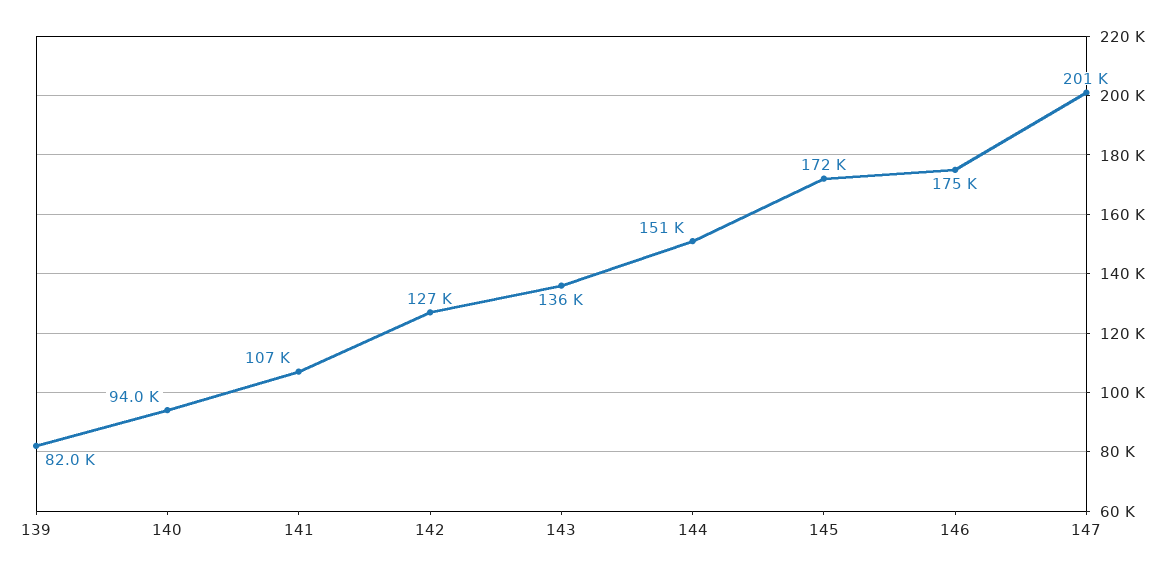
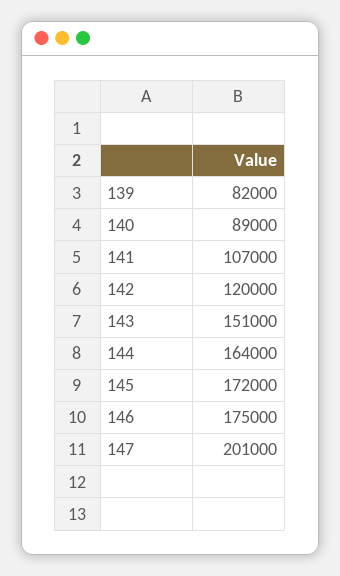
  {
    "139": 82000,
-   "140": 94000,
+   "140": 89000,
    "141": 107000,
-   "142": 127000,
+   "142": 120000,
-   "143": 136000,
+   "143": 151000,
-   "144": 151000,
+   "144": 164000,
    "145": 172000,
    "146": 175000,
    "147": 201000
  }

